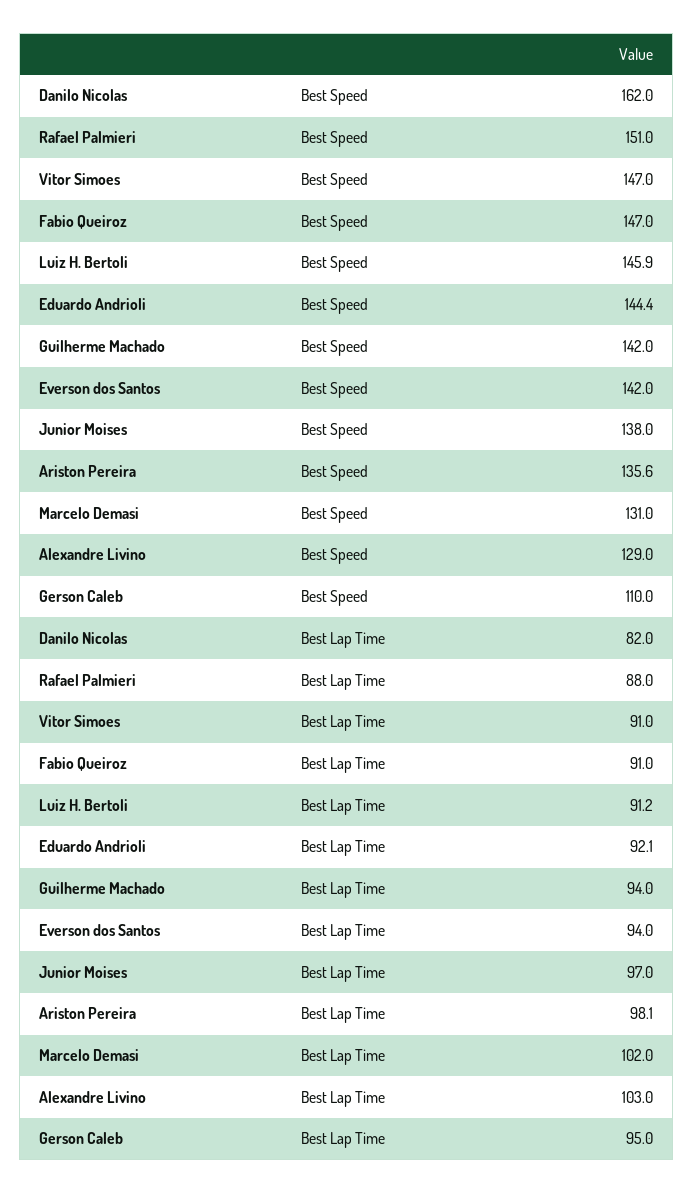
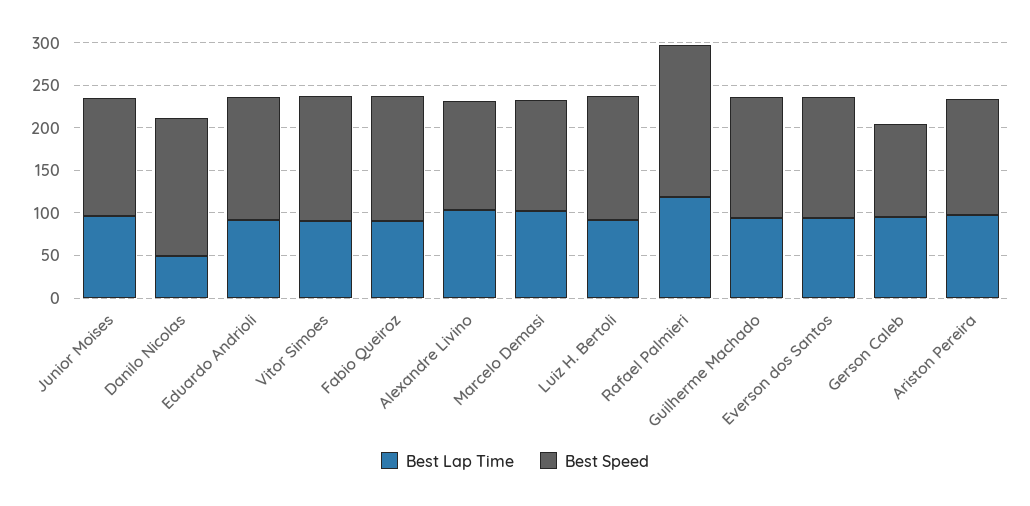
  {
    "Best Speed": {
      "Danilo Nicolas": 162,
-     "Rafael Palmieri": 151,
+     "Rafael Palmieri": 180,
      "Vitor Simoes": 147,
      "Fabio Queiroz": 147,
      "Luiz H. Bertoli": 145.9,
      "Eduardo Andrioli": 144.4,
      "Guilherme Machado": 142,
      "Everson dos Santos": 142,
      "Junior Moises": 138,
      "Ariston Pereira": 135.6,
      "Marcelo Demasi": 131,
      "Alexandre Livino": 129,
      "Gerson Caleb": 110
    },
    "Best Lap Time": {
-     "Danilo Nicolas": 82,
+     "Danilo Nicolas": 50,
-     "Rafael Palmieri": 88,
+     "Rafael Palmieri": 120,
      "Vitor Simoes": 91,
      "Fabio Queiroz": 91,
      "Luiz H. Bertoli": 91.2,
      "Eduardo Andrioli": 92.1,
      "Guilherme Machado": 94,
      "Everson dos Santos": 94,
      "Junior Moises": 97,
      "Ariston Pereira": 98.1,
      "Marcelo Demasi": 102,
      "Alexandre Livino": 103,
      "Gerson Caleb": 95
    }
  }

